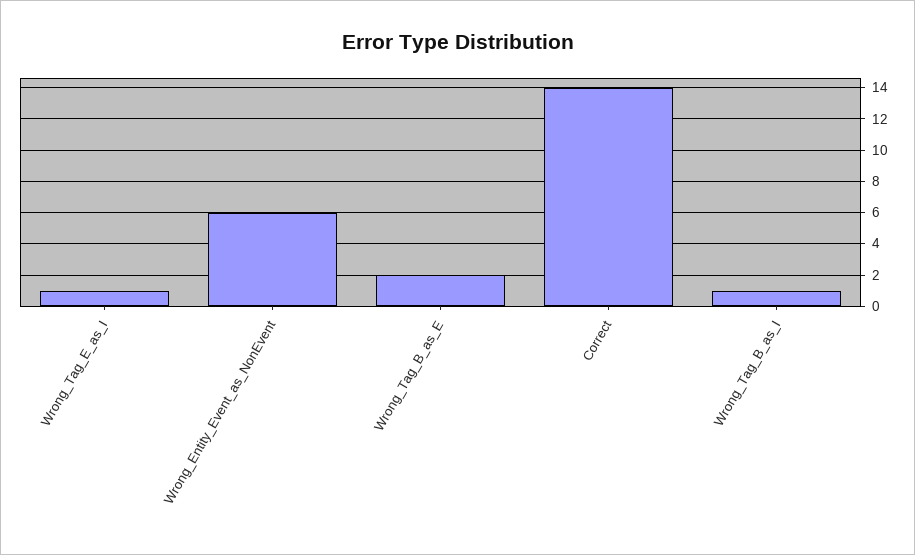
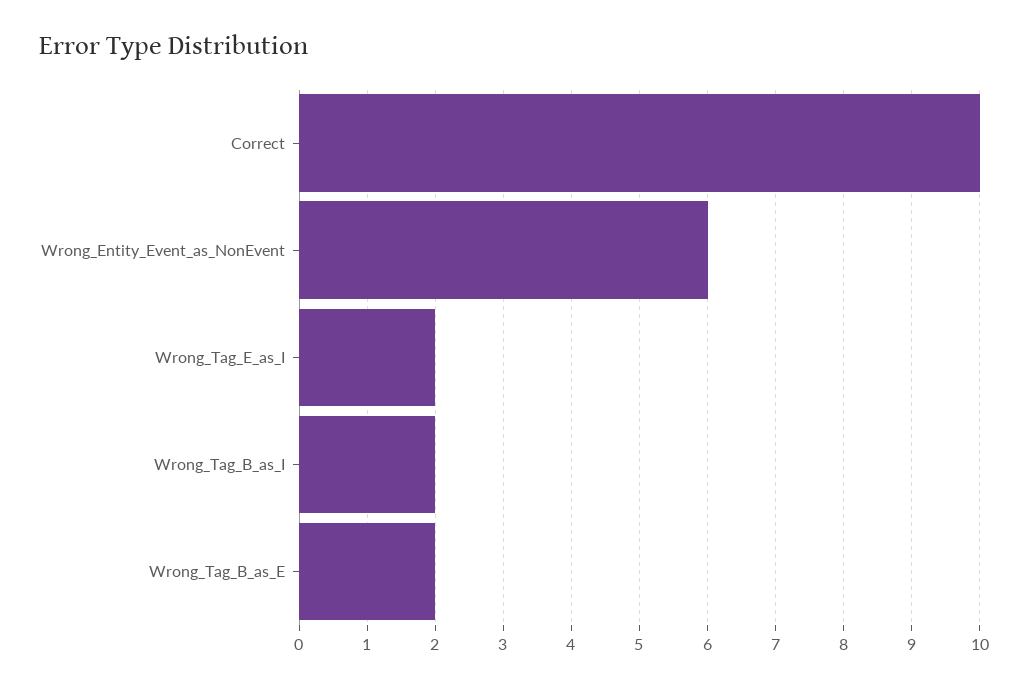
  {
-   "Wrong_Tag_E_as_I": 1,
+   "Wrong_Tag_E_as_I": 2,
    "Wrong_Entity_Event_as_NonEvent": 6,
    "Wrong_Tag_B_as_E": 2,
-   "Correct": 14,
+   "Correct": 10,
-   "Wrong_Tag_B_as_I": 1
+   "Wrong_Tag_B_as_I": 2
  }

